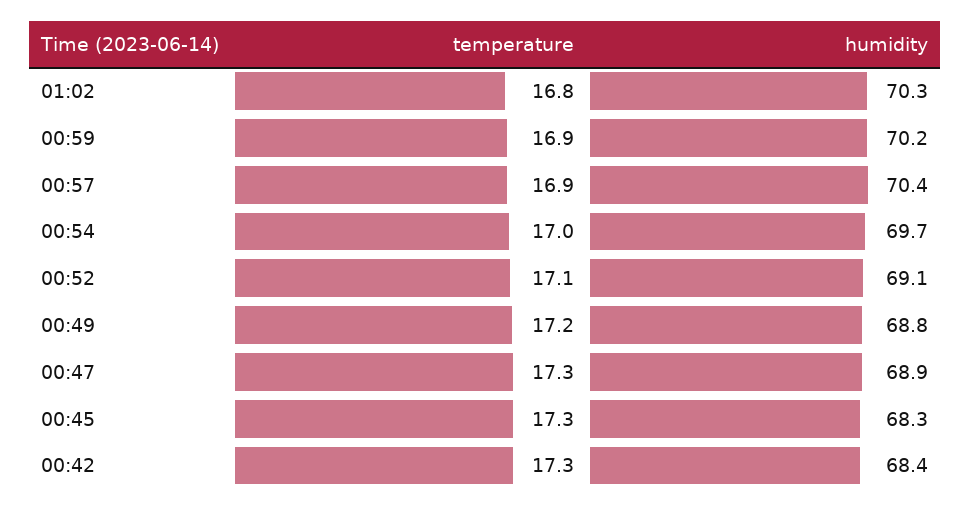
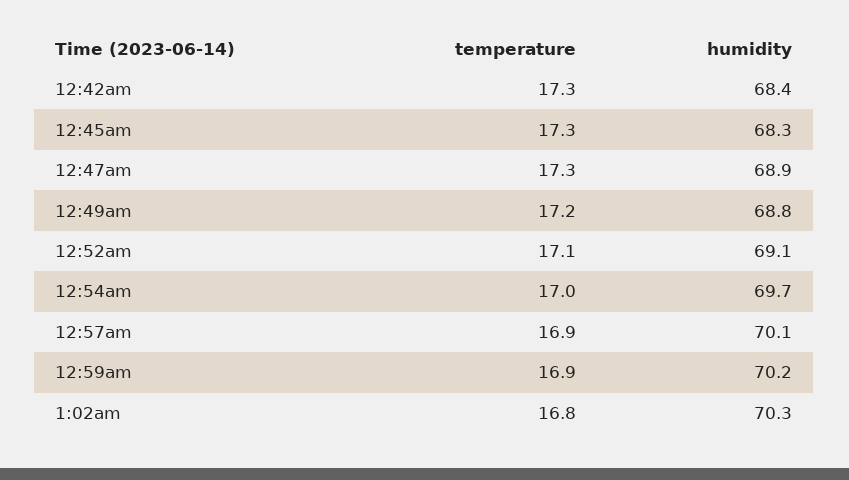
  {
    "temperature": {
      "01:02": 16.8,
      "00:59": 16.9,
      "00:57": 16.9,
      "00:54": 17,
      "00:52": 17.1,
      "00:49": 17.2,
      "00:47": 17.3,
      "00:45": 17.3,
      "00:42": 17.3
    },
    "humidity": {
      "01:02": 70.3,
      "00:59": 70.2,
-     "00:57": 70.4,
+     "00:57": 70.1,
      "00:54": 69.7,
      "00:52": 69.1,
      "00:49": 68.8,
      "00:47": 68.9,
      "00:45": 68.3,
      "00:42": 68.4
    }
  }

